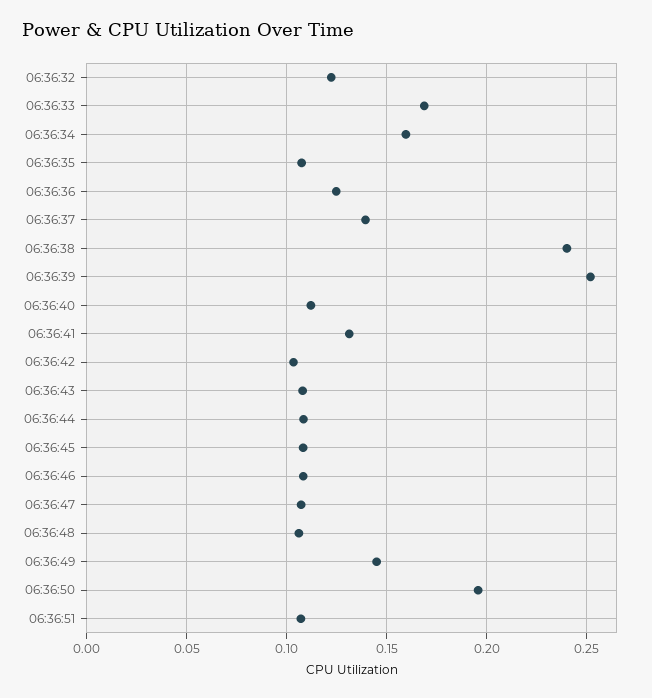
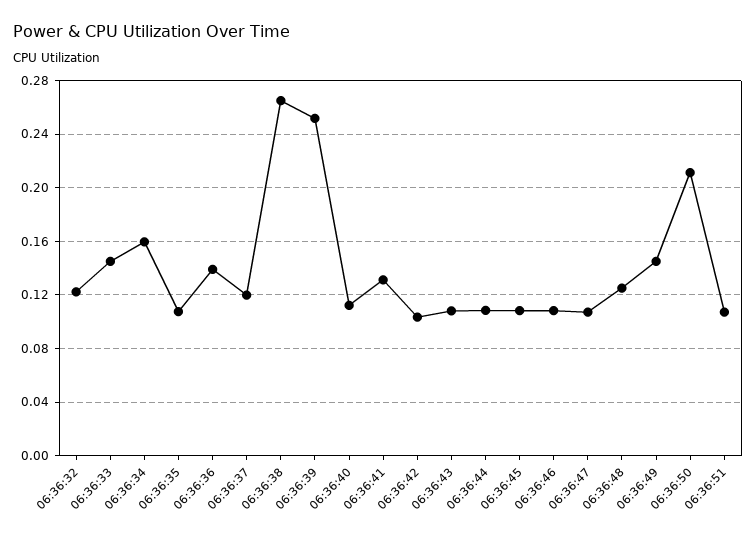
  {
    "06:36:32": 0.12,
-   "06:36:33": 0.17,
+   "06:36:33": 0.145,
    "06:36:34": 0.16,
    "06:36:35": 0.11,
-   "06:36:36": 0.125,
+   "06:36:36": 0.14,
-   "06:36:37": 0.14,
+   "06:36:37": 0.12,
-   "06:36:38": 0.24,
+   "06:36:38": 0.265,
    "06:36:39": 0.25,
    "06:36:40": 0.11,
    "06:36:41": 0.13,
    "06:36:42": 0.105,
    "06:36:43": 0.11,
    "06:36:44": 0.11,
    "06:36:45": 0.11,
    "06:36:46": 0.11,
    "06:36:47": 0.105,
-   "06:36:48": 0.105,
+   "06:36:48": 0.125,
    "06:36:49": 0.145,
-   "06:36:50": 0.195,
+   "06:36:50": 0.21,
    "06:36:51": 0.105
  }

